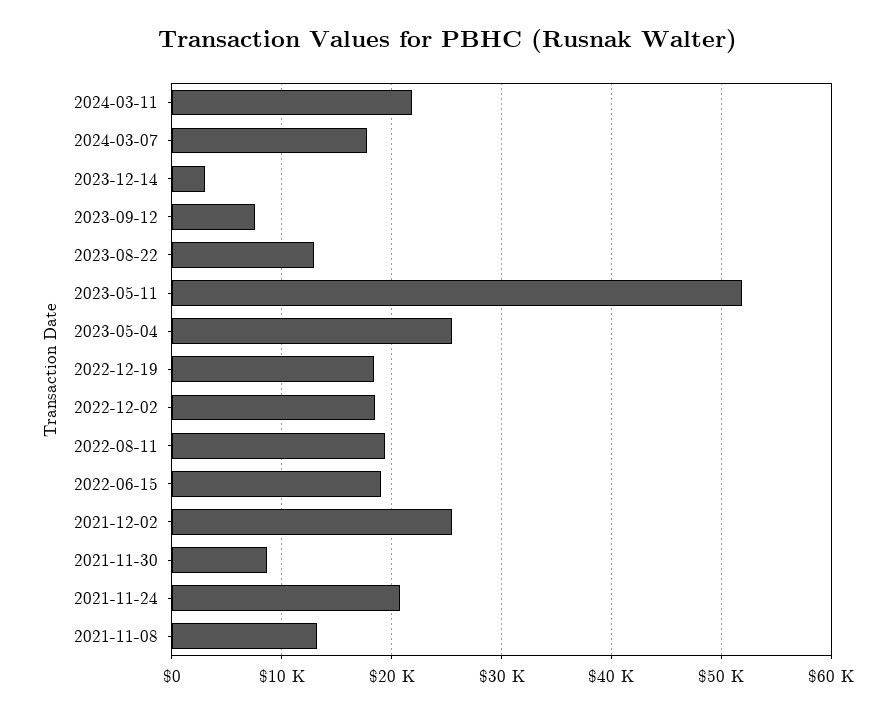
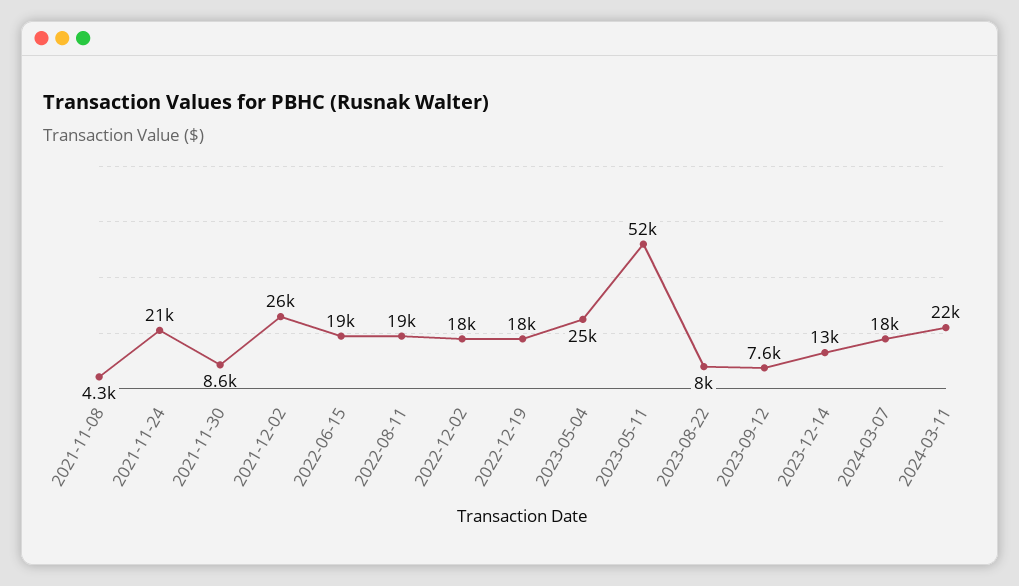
  {
    "2024-03-11": 22000,
    "2024-03-07": 18000,
-   "2023-12-14": 3000,
+   "2023-12-14": 13000,
    "2023-09-12": 7600,
-   "2023-08-22": 13000,
+   "2023-08-22": 8000,
    "2023-05-11": 52000,
    "2023-05-04": 25000,
    "2022-12-19": 18000,
    "2022-12-02": 18000,
    "2022-08-11": 19000,
    "2022-06-15": 19000,
    "2021-12-02": 26000,
    "2021-11-30": 8600,
    "2021-11-24": 21000,
-   "2021-11-08": 13000
+   "2021-11-08": 4300
  }

